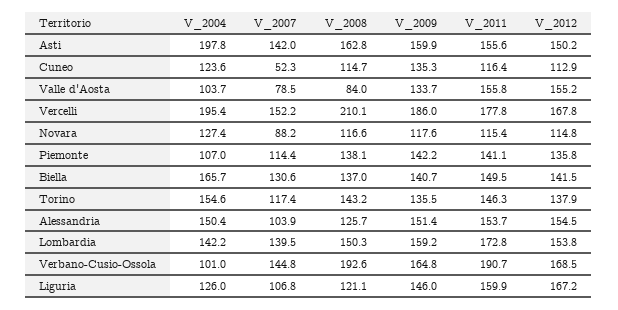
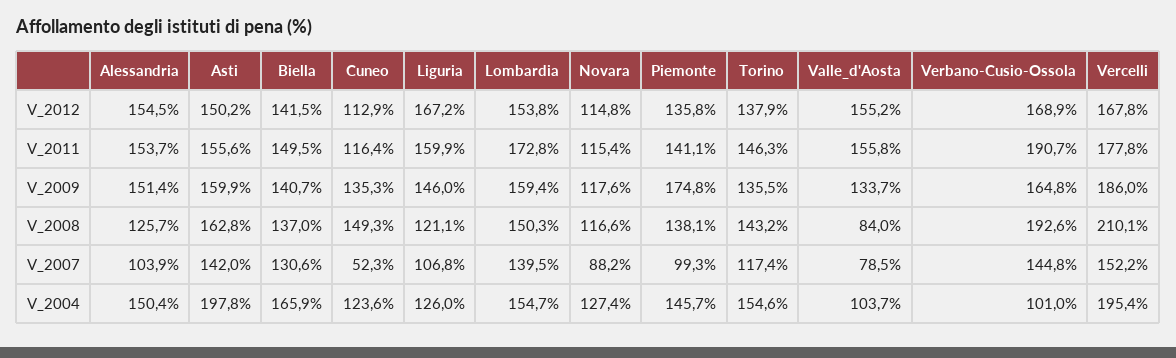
  {
    "V_2004": {
      "Asti": 197.8,
      "Cuneo": 123.6,
      "Valle d'Aosta": 103.7,
      "Vercelli": 195.4,
      "Novara": 127.4,
-     "Piemonte": 107,
+     "Piemonte": 145.7,
-     "Biella": 165.7,
+     "Biella": 165.9,
      "Torino": 154.6,
      "Alessandria": 150.4,
-     "Lombardia": 142.2,
+     "Lombardia": 154.7,
      "Verbano-Cusio-Ossola": 101,
      "Liguria": 126
    },
    "V_2007": {
      "Asti": 142,
      "Cuneo": 52.3,
      "Valle d'Aosta": 78.5,
      "Vercelli": 152.2,
      "Novara": 88.2,
-     "Piemonte": 114.4,
+     "Piemonte": 99.3,
      "Biella": 130.6,
      "Torino": 117.4,
      "Alessandria": 103.9,
      "Lombardia": 139.5,
      "Verbano-Cusio-Ossola": 144.8,
      "Liguria": 106.8
    },
    "V_2008": {
      "Asti": 162.8,
-     "Cuneo": 114.7,
+     "Cuneo": 149.3,
      "Valle d'Aosta": 84,
      "Vercelli": 210.1,
      "Novara": 116.6,
      "Piemonte": 138.1,
      "Biella": 137,
      "Torino": 143.2,
      "Alessandria": 125.7,
      "Lombardia": 150.3,
      "Verbano-Cusio-Ossola": 192.6,
      "Liguria": 121.1
    },
    "V_2009": {
      "Asti": 159.9,
      "Cuneo": 135.3,
      "Valle d'Aosta": 133.7,
      "Vercelli": 186,
      "Novara": 117.6,
-     "Piemonte": 142.2,
+     "Piemonte": 174.8,
      "Biella": 140.7,
      "Torino": 135.5,
      "Alessandria": 151.4,
-     "Lombardia": 159.2,
+     "Lombardia": 159.4,
      "Verbano-Cusio-Ossola": 164.8,
      "Liguria": 146
    },
    "V_2011": {
      "Asti": 155.6,
      "Cuneo": 116.4,
      "Valle d'Aosta": 155.8,
      "Vercelli": 177.8,
      "Novara": 115.4,
      "Piemonte": 141.1,
      "Biella": 149.5,
      "Torino": 146.3,
      "Alessandria": 153.7,
      "Lombardia": 172.8,
      "Verbano-Cusio-Ossola": 190.7,
      "Liguria": 159.9
    },
    "V_2012": {
      "Asti": 150.2,
      "Cuneo": 112.9,
      "Valle d'Aosta": 155.2,
      "Vercelli": 167.8,
      "Novara": 114.8,
      "Piemonte": 135.8,
      "Biella": 141.5,
      "Torino": 137.9,
      "Alessandria": 154.5,
      "Lombardia": 153.8,
-     "Verbano-Cusio-Ossola": 168.5,
+     "Verbano-Cusio-Ossola": 168.9,
      "Liguria": 167.2
    }
  }

